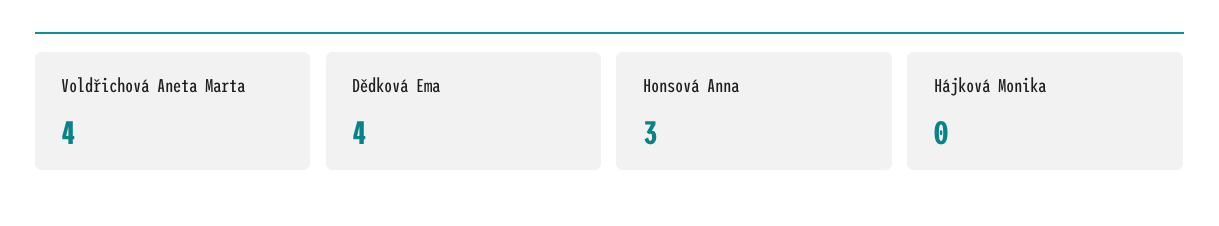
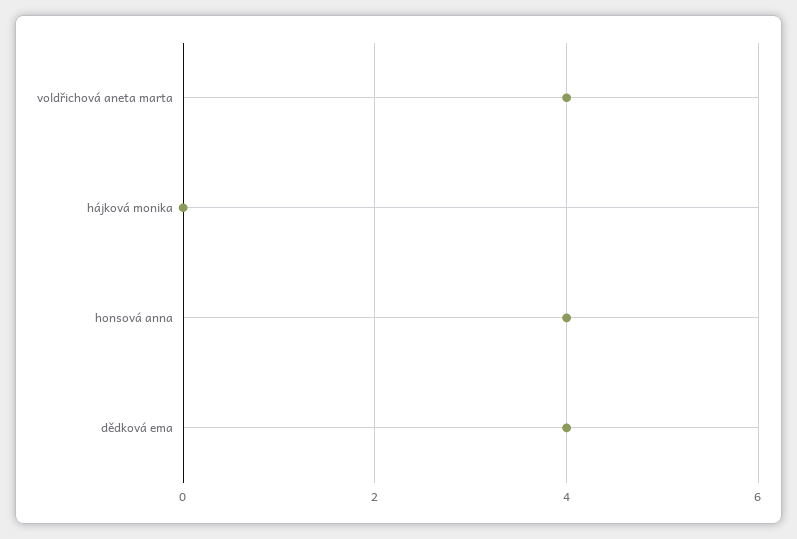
  {
    "Voldřichová Aneta Marta": 4,
    "Dědková Ema": 4,
-   "Honsová Anna": 3,
+   "Honsová Anna": 4,
    "Hájková Monika": 0
  }

